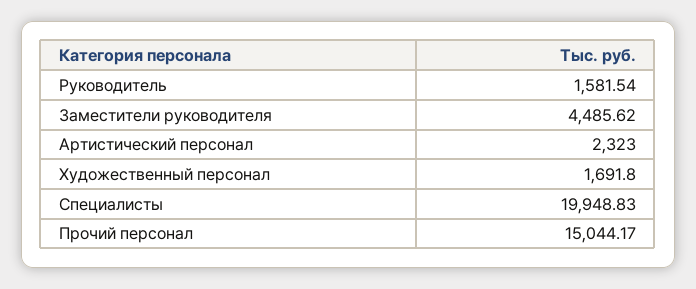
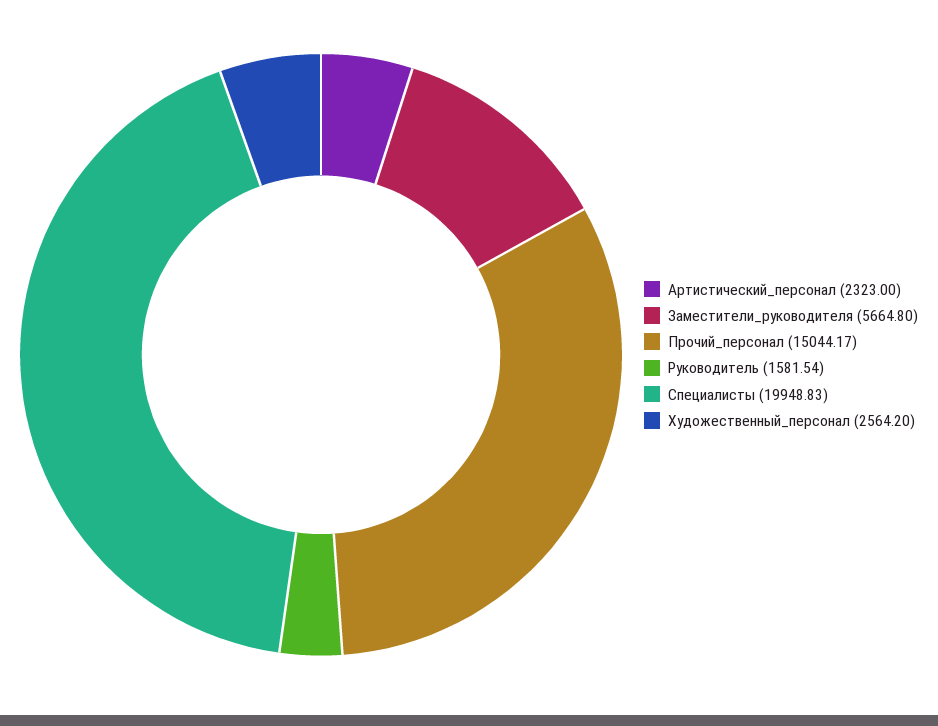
  {
    "Руководитель": 1581.54,
-   "Заместители руководителя": 4485.62,
+   "Заместители руководителя": 5664.8,
    "Артистический персонал": 2323,
-   "Художественный персонал": 1691.8,
+   "Художественный персонал": 2564.2,
    "Специалисты": 19948.83,
    "Прочий персонал": 15044.17
  }

